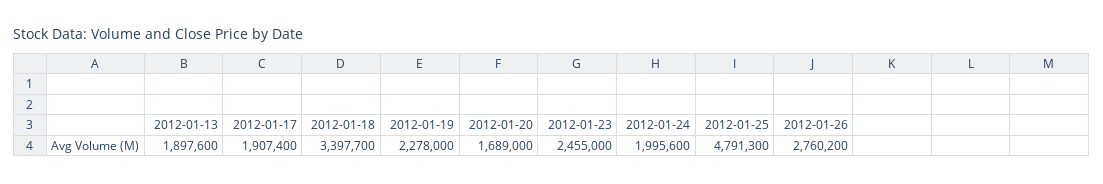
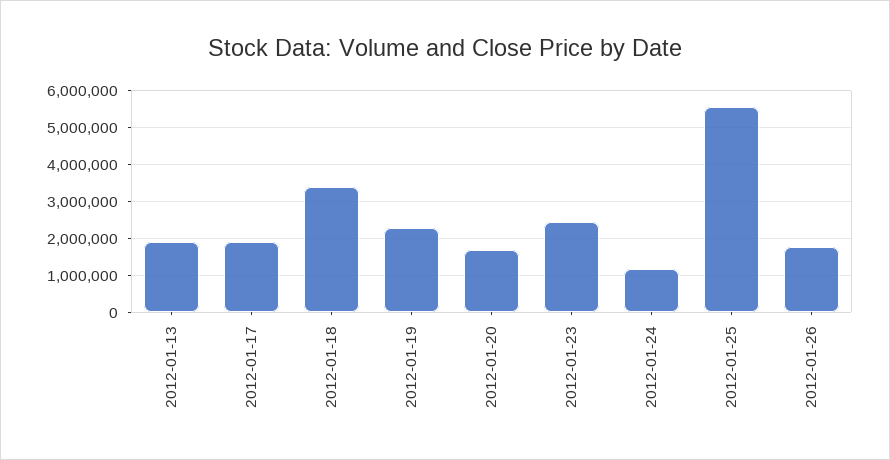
  {
    "2012-01-13": 1897600,
    "2012-01-17": 1907400,
    "2012-01-18": 3397700,
    "2012-01-19": 2278000,
    "2012-01-20": 1689000,
    "2012-01-23": 2455000,
-   "2012-01-24": 1995600,
+   "2012-01-24": 1200000,
-   "2012-01-25": 4791300,
+   "2012-01-25": 5600000,
-   "2012-01-26": 2760200
+   "2012-01-26": 1800000
  }

